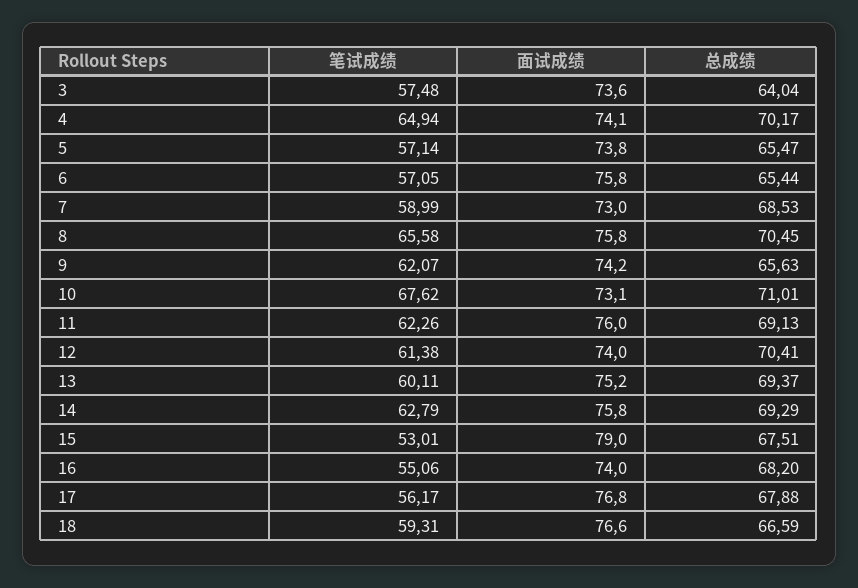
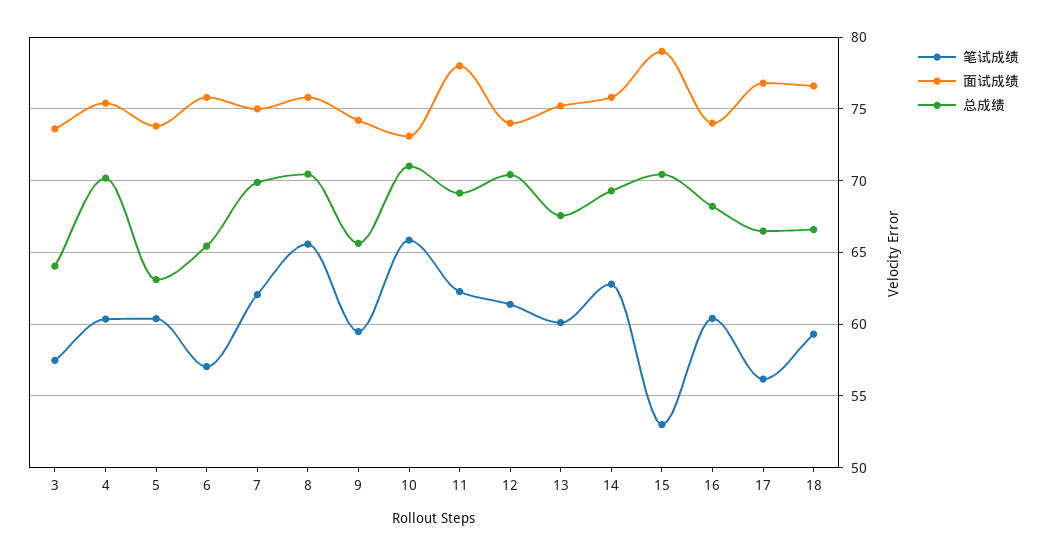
  {
    "笔试成绩": {
      "3": 57.48,
-     "4": 64.94,
+     "4": 60.5,
-     "5": 57.14,
+     "5": 60.5,
      "6": 57.05,
-     "7": 58.99,
+     "7": 62,
      "8": 65.58,
-     "9": 62.07,
+     "9": 59.5,
-     "10": 67.62,
+     "10": 66,
      "11": 62.26,
      "12": 61.38,
      "13": 60.11,
      "14": 62.79,
      "15": 53.01,
-     "16": 55.06,
+     "16": 60.5,
      "17": 56.17,
      "18": 59.31
    },
    "面试成绩": {
      "3": 73.6,
-     "4": 74.1,
+     "4": 75.5,
      "5": 73.8,
      "6": 75.8,
-     "7": 73,
+     "7": 75,
      "8": 75.8,
      "9": 74.2,
      "10": 73.1,
-     "11": 76,
+     "11": 78,
      "12": 74,
      "13": 75.2,
      "14": 75.8,
      "15": 79,
      "16": 74,
      "17": 76.8,
      "18": 76.6
    },
    "总成绩": {
      "3": 64.04,
      "4": 70.17,
-     "5": 65.47,
+     "5": 63,
      "6": 65.44,
-     "7": 68.53,
+     "7": 70,
      "8": 70.45,
      "9": 65.63,
      "10": 71.01,
      "11": 69.13,
      "12": 70.41,
-     "13": 69.37,
+     "13": 67.5,
      "14": 69.29,
-     "15": 67.51,
+     "15": 70.5,
      "16": 68.2,
-     "17": 67.88,
+     "17": 66.5,
      "18": 66.59
    }
  }

